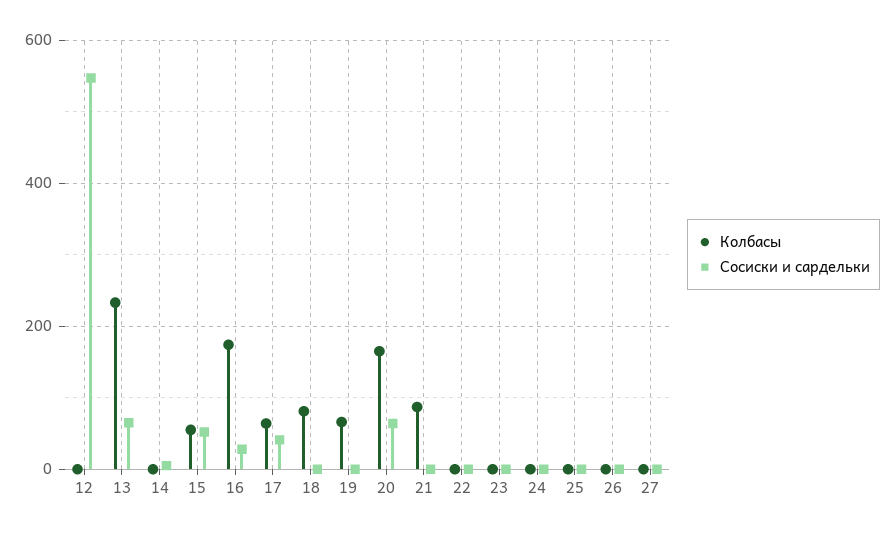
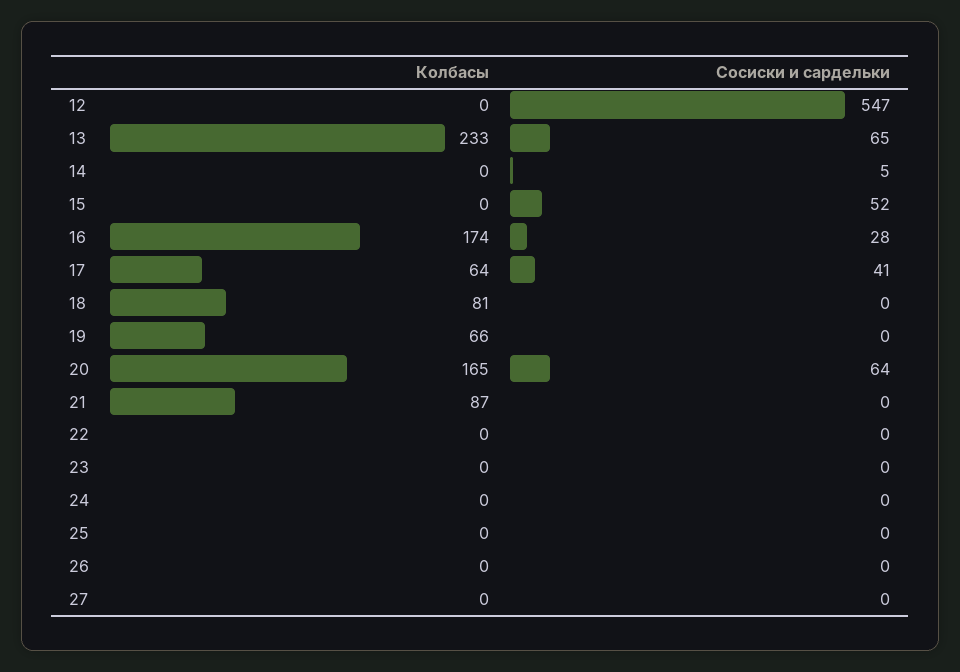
  {
    "Колбасы": {
      "12": 0,
      "13": 233,
      "14": 0,
-     "15": 60,
+     "15": 0,
      "16": 174,
      "17": 64,
      "18": 81,
      "19": 66,
      "20": 165,
      "21": 87,
      "22": 0,
      "23": 0,
      "24": 0,
      "25": 0,
      "26": 0,
      "27": 0
    },
    "Сосиски и сардельки": {
      "12": 547,
      "13": 65,
      "14": 5,
      "15": 52,
      "16": 28,
      "17": 41,
      "18": 0,
      "19": 0,
      "20": 64,
      "21": 0,
      "22": 0,
      "23": 0,
      "24": 0,
      "25": 0,
      "26": 0,
      "27": 0
    }
  }

